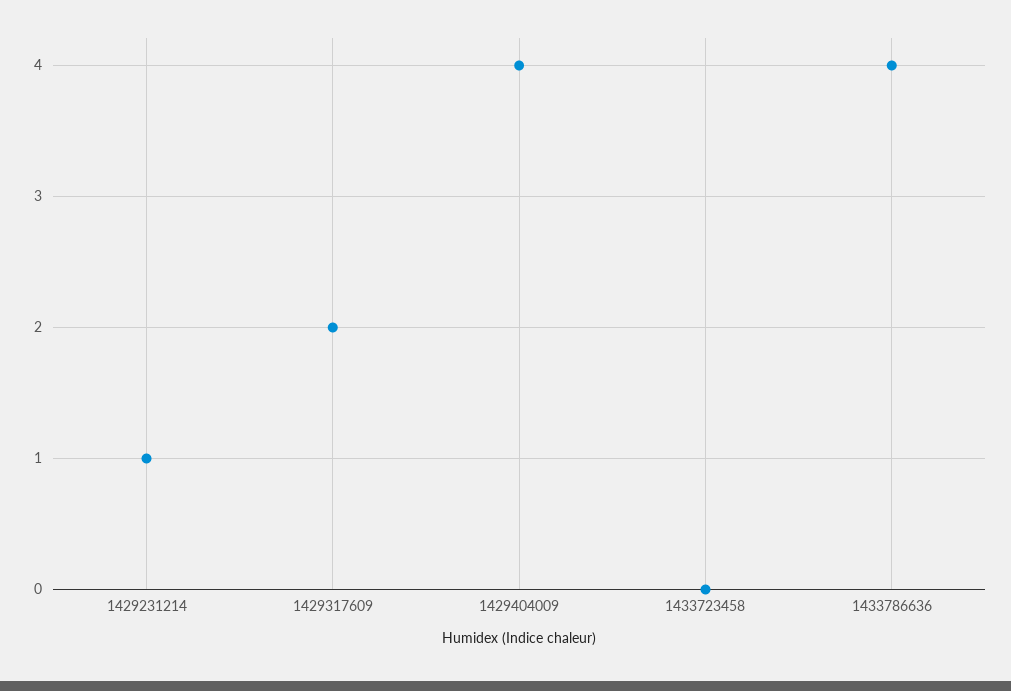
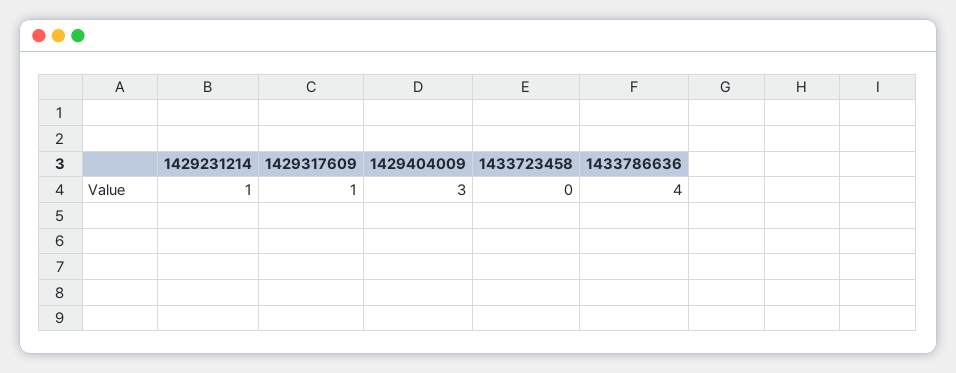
  {
    "1429231214": 1,
-   "1429317609": 2,
+   "1429317609": 1,
-   "1429404009": 4,
+   "1429404009": 3,
    "1433723458": 0,
    "1433786636": 4
  }

